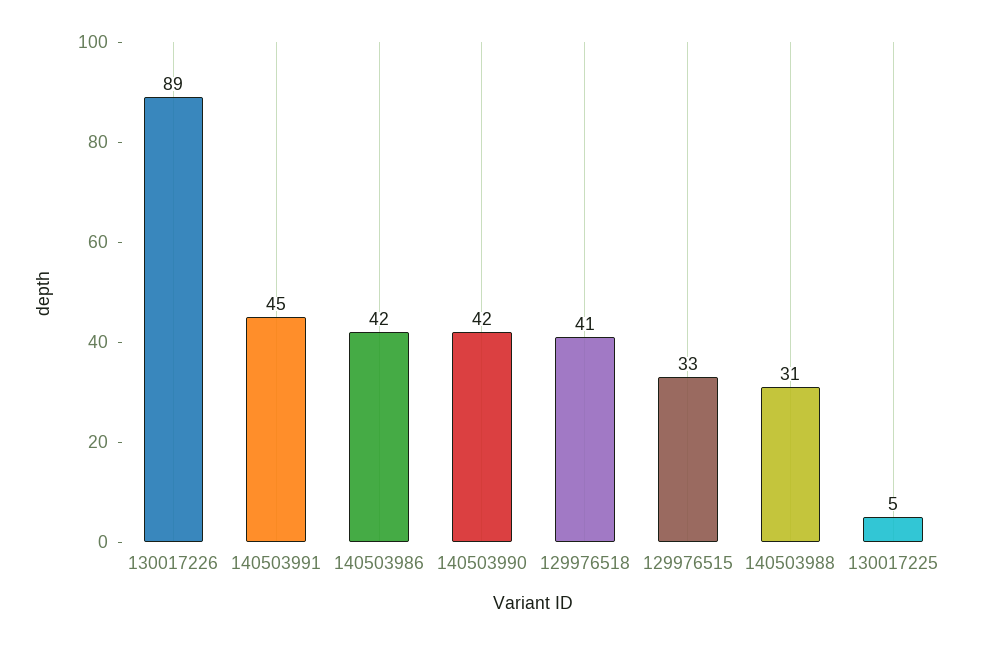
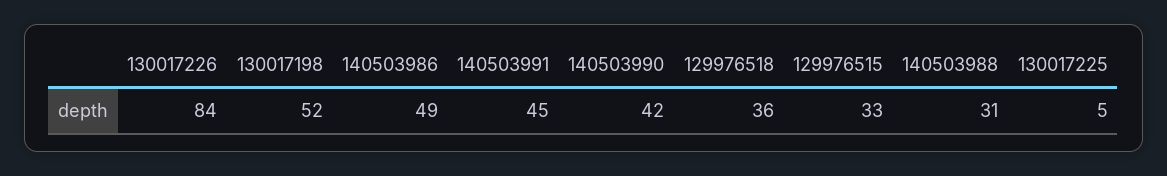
  {
-   "130017226": 89,
+   "130017226": 84,
    "140503991": 45,
-   "140503986": 42,
+   "140503986": 49,
    "140503990": 42,
-   "129976518": 41,
+   "129976518": 36,
    "129976515": 33,
    "140503988": 31,
-   "130017225": 5
+   "130017225": 5,
+   "130017198": 52
  }

